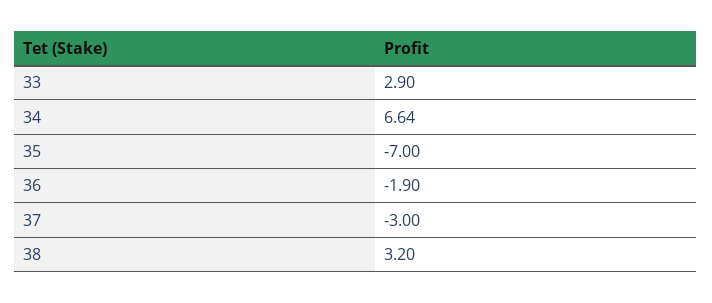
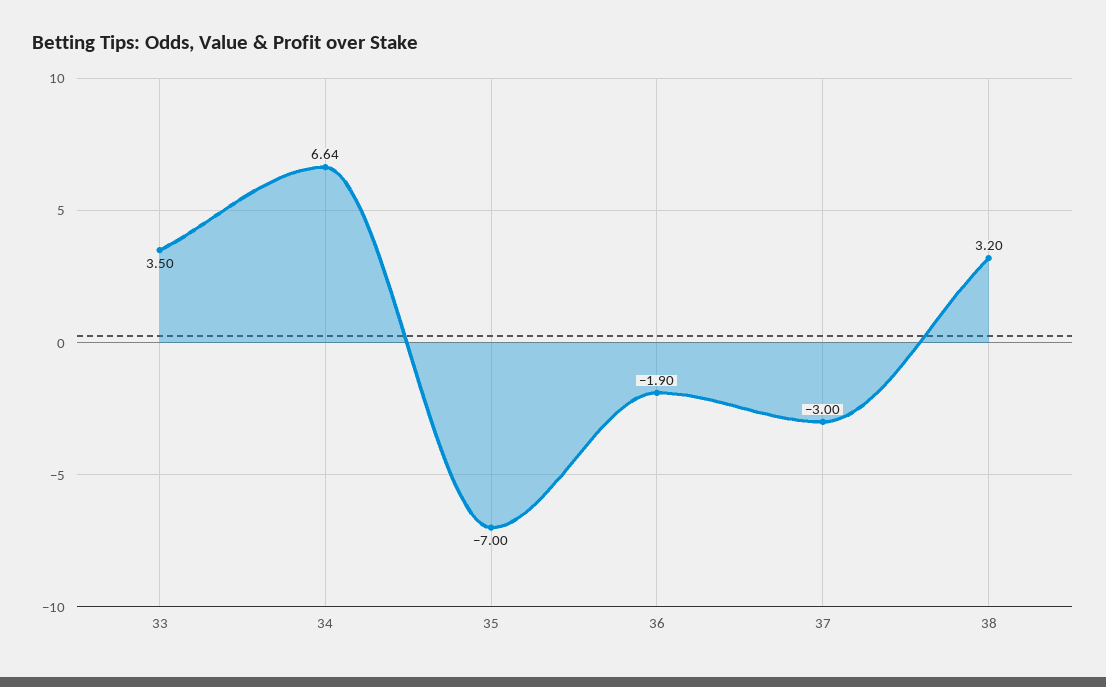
  {
-   "33": 2.9,
+   "33": 3.5,
    "34": 6.64,
    "35": -7,
    "36": -1.9,
    "37": -3,
    "38": 3.2
  }

